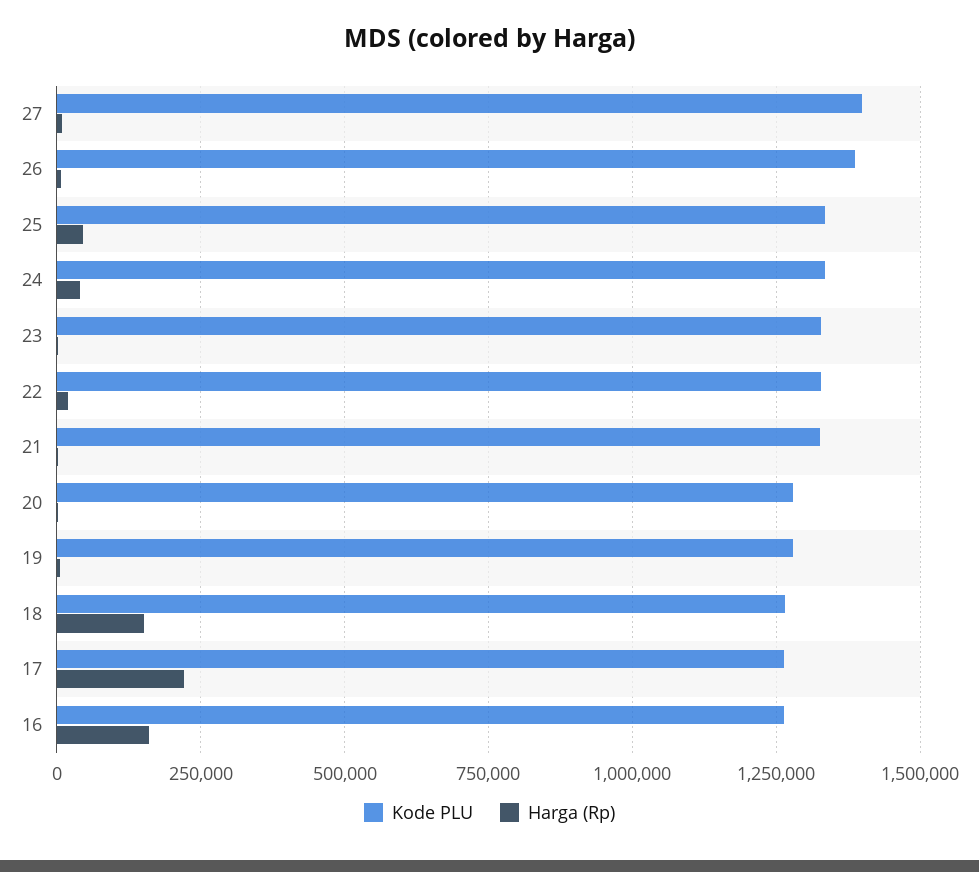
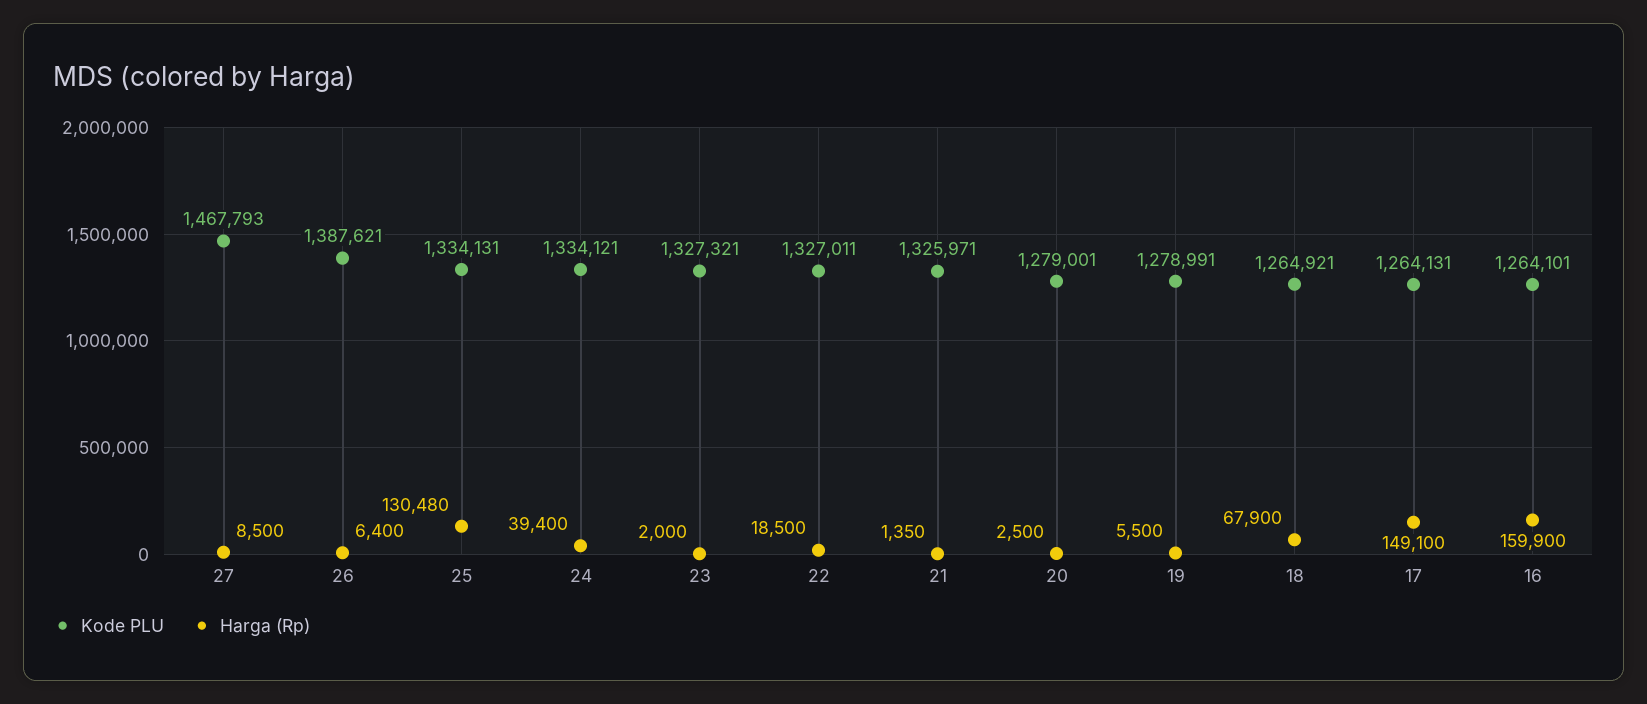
  {
    "Kode PLU": {
-     "27": 1400000,
+     "27": 1467793,
      "26": 1387621,
      "25": 1334131,
      "24": 1334121,
      "23": 1327321,
      "22": 1327011,
      "21": 1325971,
      "20": 1279001,
      "19": 1278991,
      "18": 1264921,
      "17": 1264131,
      "16": 1264101
    },
    "Harga (Rp)": {
      "27": 8500,
      "26": 6400,
-     "25": 50000,
+     "25": 130480,
      "24": 39400,
      "23": 2000,
      "22": 18500,
      "21": 1350,
      "20": 2500,
      "19": 5500,
-     "18": 150000,
+     "18": 67900,
-     "17": 225000,
+     "17": 149100,
      "16": 159900
    }
  }

